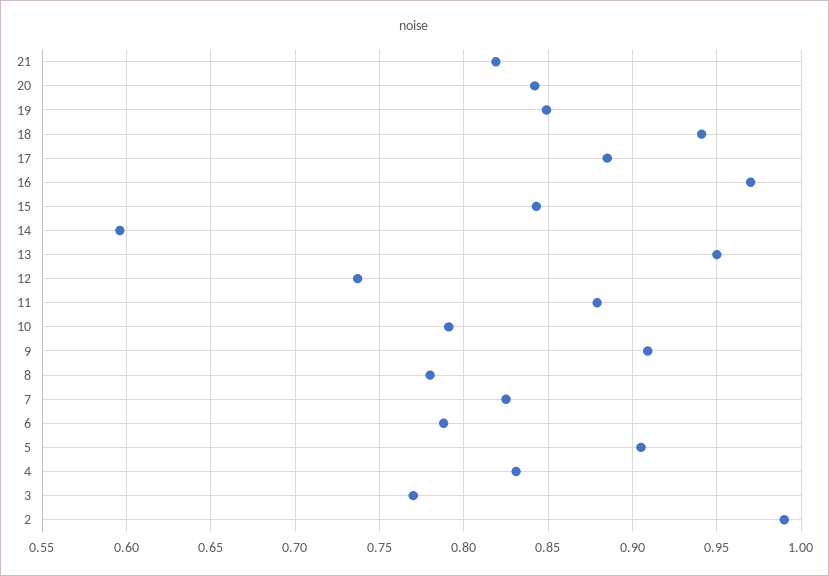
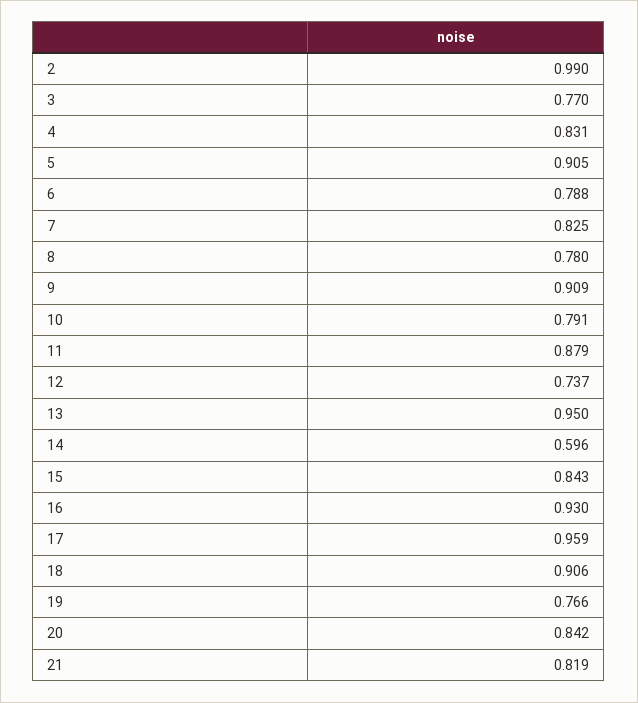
  {
    "21": 0.819,
    "20": 0.842,
-   "19": 0.85,
+   "19": 0.766,
-   "18": 0.94,
+   "18": 0.906,
-   "17": 0.885,
+   "17": 0.959,
-   "16": 0.97,
+   "16": 0.93,
    "15": 0.843,
    "14": 0.596,
    "13": 0.95,
    "12": 0.737,
    "11": 0.879,
    "10": 0.791,
    "9": 0.909,
    "8": 0.78,
    "7": 0.825,
    "6": 0.788,
    "5": 0.905,
    "4": 0.831,
    "3": 0.77,
    "2": 0.99
  }

